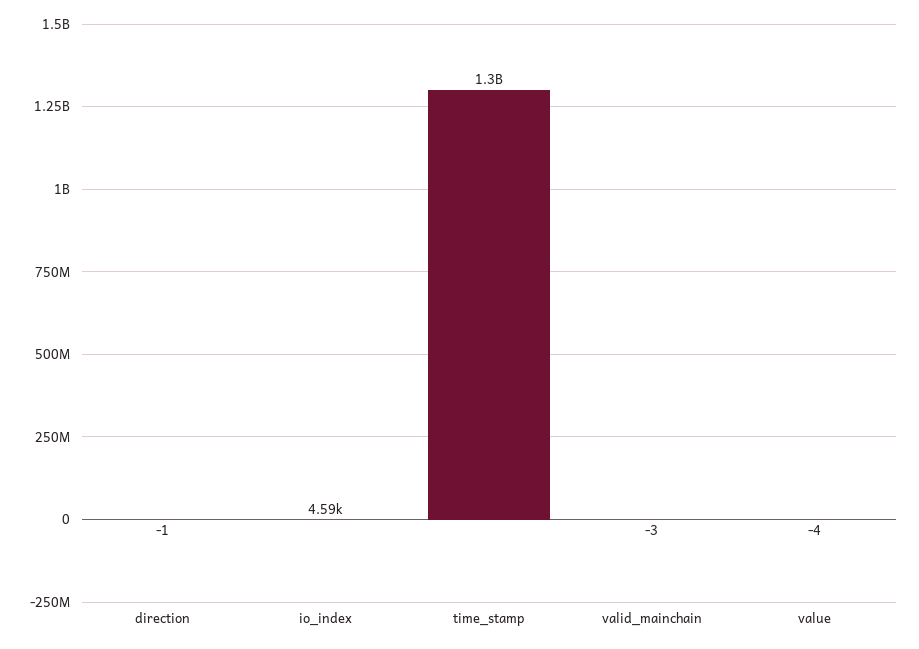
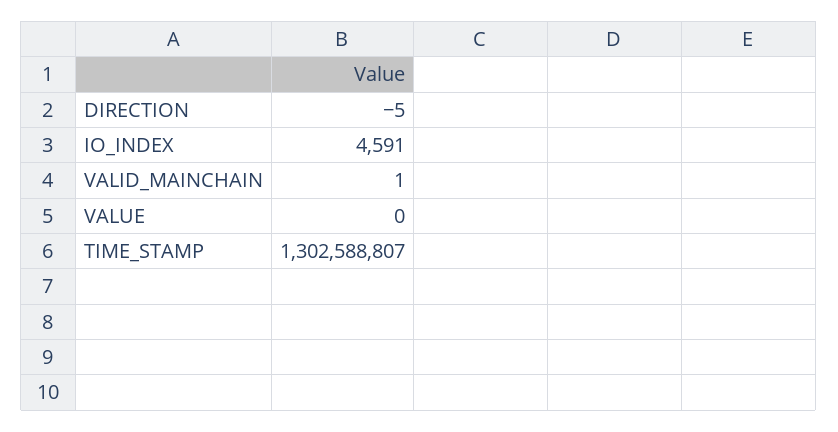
  {
-   "direction": -1,
+   "direction": -5,
    "io_index": 4591,
    "time_stamp": 1302588807,
-   "valid_mainchain": -3,
+   "valid_mainchain": 1,
-   "value": -4
+   "value": 0
  }

